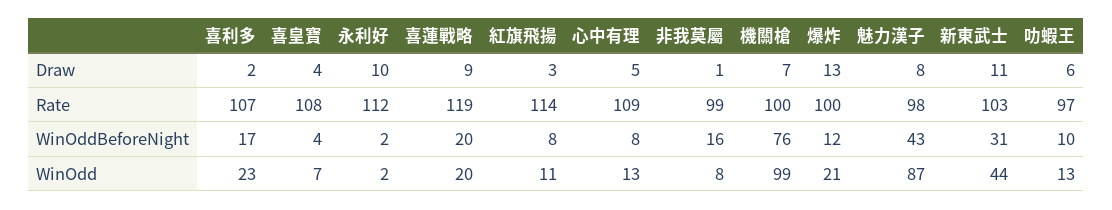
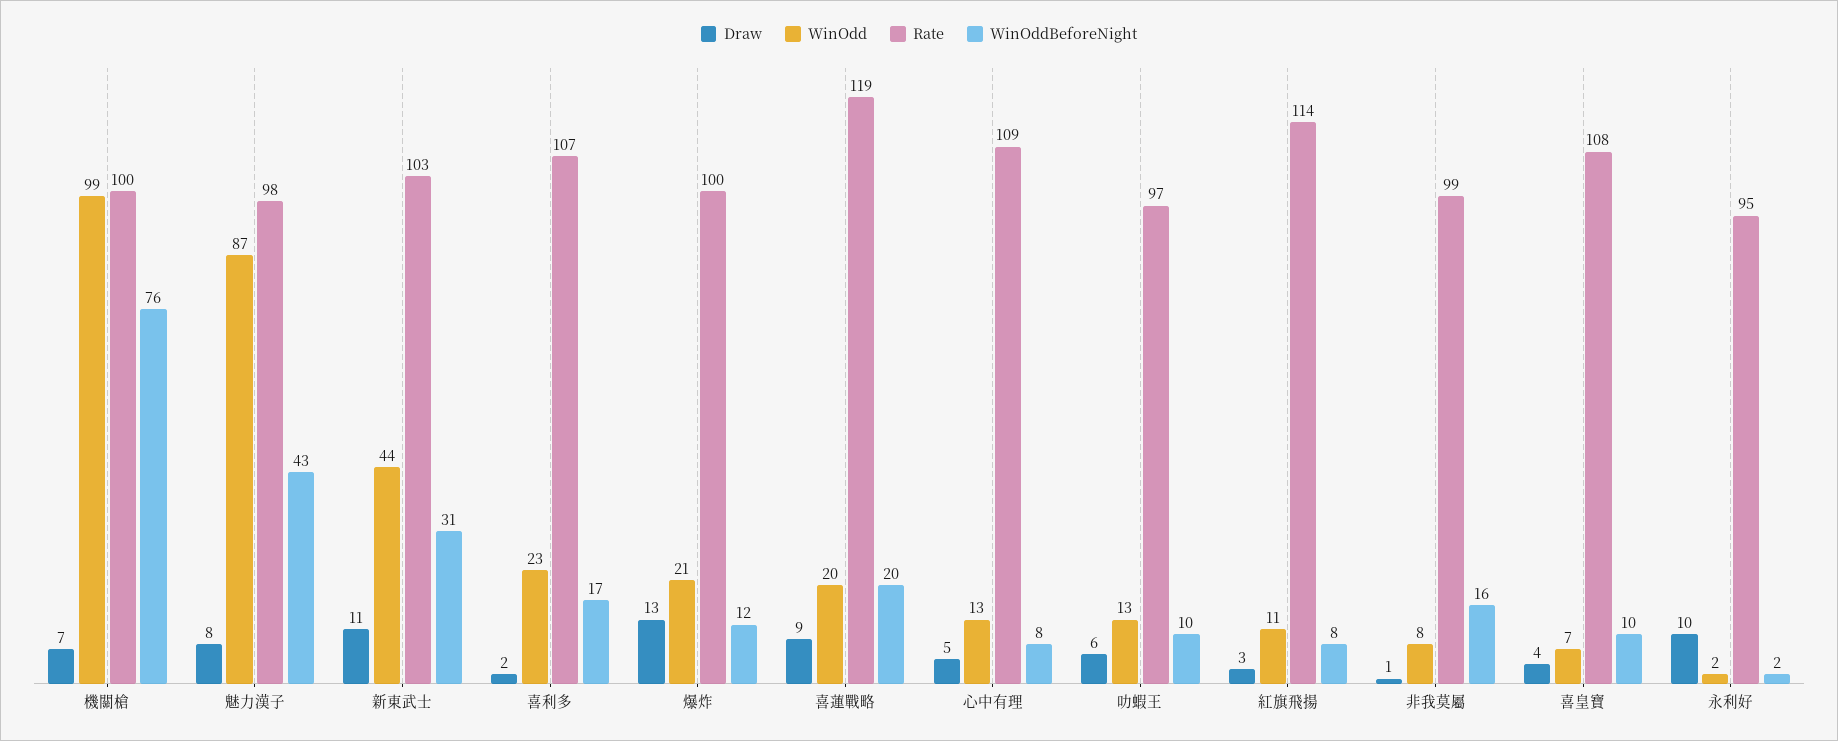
  {
    "Draw": {
      "喜利多": 2,
      "喜皇寶": 4,
      "永利好": 10,
      "喜蓮戰略": 9,
      "紅旗飛揚": 3,
      "心中有理": 5,
      "非我莫屬": 1,
      "機關槍": 7,
      "爆炸": 13,
      "魅力漢子": 8,
      "新東武士": 11,
      "叻蝦王": 6
    },
    "Rate": {
      "喜利多": 107,
      "喜皇寶": 108,
-     "永利好": 112,
+     "永利好": 95,
      "喜蓮戰略": 119,
      "紅旗飛揚": 114,
      "心中有理": 109,
      "非我莫屬": 99,
      "機關槍": 100,
      "爆炸": 100,
      "魅力漢子": 98,
      "新東武士": 103,
      "叻蝦王": 97
    },
    "WinOddBeforeNight": {
      "喜利多": 17,
-     "喜皇寶": 4,
+     "喜皇寶": 10,
      "永利好": 2,
      "喜蓮戰略": 20,
      "紅旗飛揚": 8,
      "心中有理": 8,
      "非我莫屬": 16,
      "機關槍": 76,
      "爆炸": 12,
      "魅力漢子": 43,
      "新東武士": 31,
      "叻蝦王": 10
    },
    "WinOdd": {
      "喜利多": 23,
      "喜皇寶": 7,
      "永利好": 2,
      "喜蓮戰略": 20,
      "紅旗飛揚": 11,
      "心中有理": 13,
      "非我莫屬": 8,
      "機關槍": 99,
      "爆炸": 21,
      "魅力漢子": 87,
      "新東武士": 44,
      "叻蝦王": 13
    }
  }

